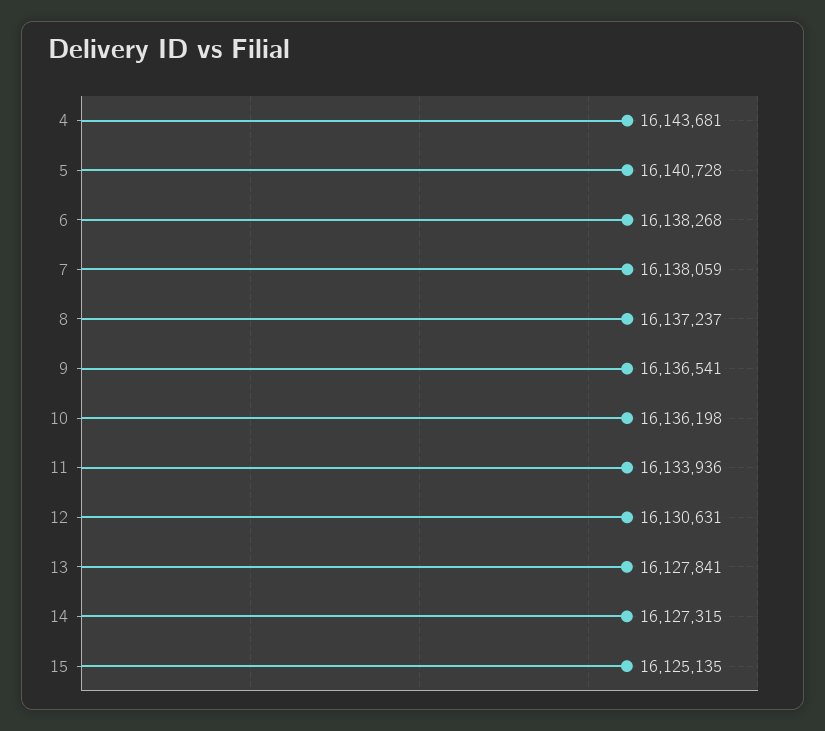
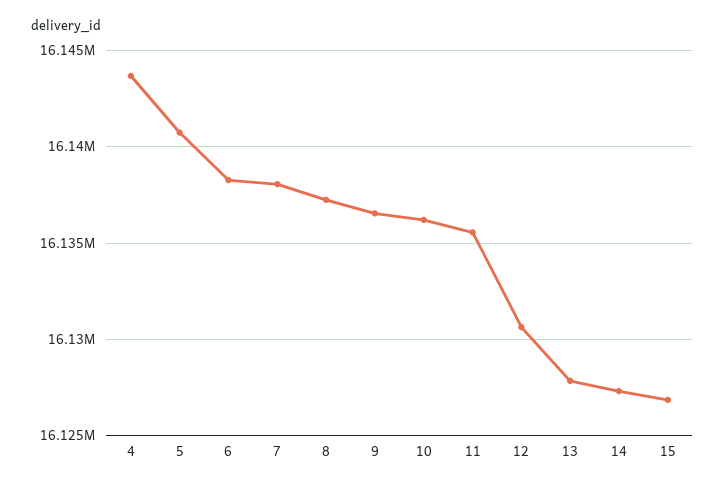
  {
    "4": 16143681,
    "5": 16140728,
    "6": 16138268,
    "7": 16138059,
    "8": 16137237,
    "9": 16136541,
    "10": 16136198,
-   "11": 16133936,
+   "11": 16135500,
    "12": 16130631,
    "13": 16127841,
    "14": 16127315,
-   "15": 16125135
+   "15": 16127000
  }

